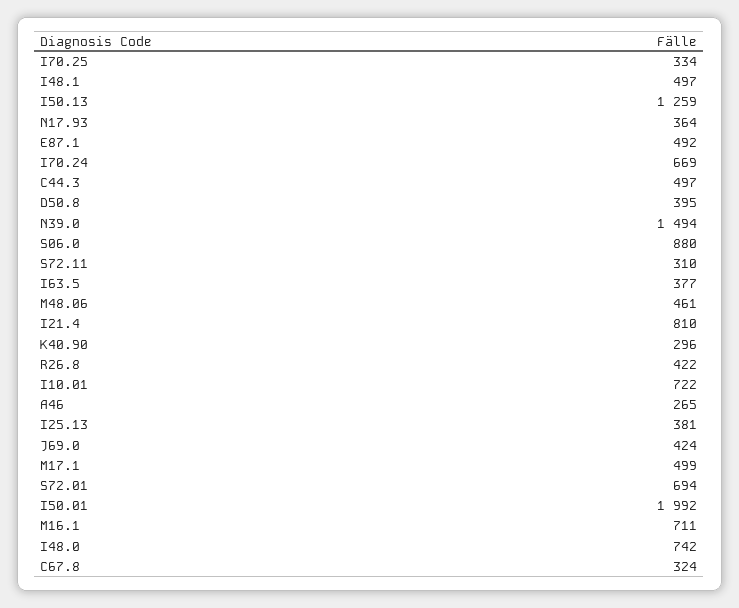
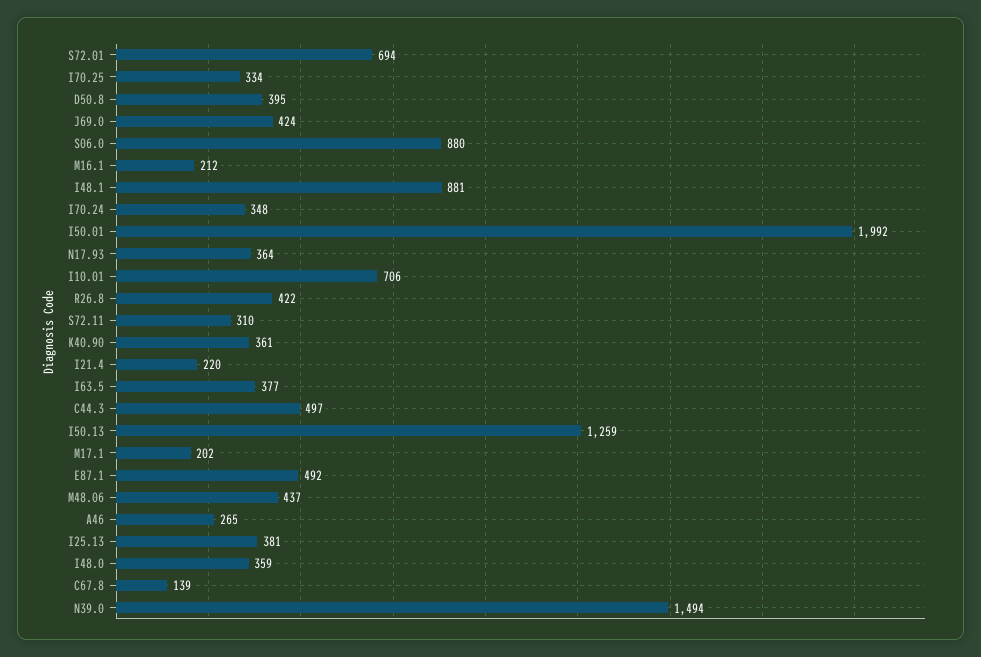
  {
    "I70.25": 334,
-   "I48.1": 497,
+   "I48.1": 881,
    "I50.13": 1259,
    "N17.93": 364,
    "E87.1": 492,
-   "I70.24": 669,
+   "I70.24": 348,
    "C44.3": 497,
    "D50.8": 395,
    "N39.0": 1494,
    "S06.0": 880,
    "S72.11": 310,
    "I63.5": 377,
-   "M48.06": 461,
+   "M48.06": 437,
-   "I21.4": 810,
+   "I21.4": 220,
-   "K40.90": 296,
+   "K40.90": 361,
    "R26.8": 422,
-   "I10.01": 722,
+   "I10.01": 706,
    "A46": 265,
    "I25.13": 381,
    "J69.0": 424,
-   "M17.1": 499,
+   "M17.1": 202,
    "S72.01": 694,
    "I50.01": 1992,
-   "M16.1": 711,
+   "M16.1": 212,
-   "I48.0": 742,
+   "I48.0": 359,
-   "C67.8": 324
+   "C67.8": 139
  }

